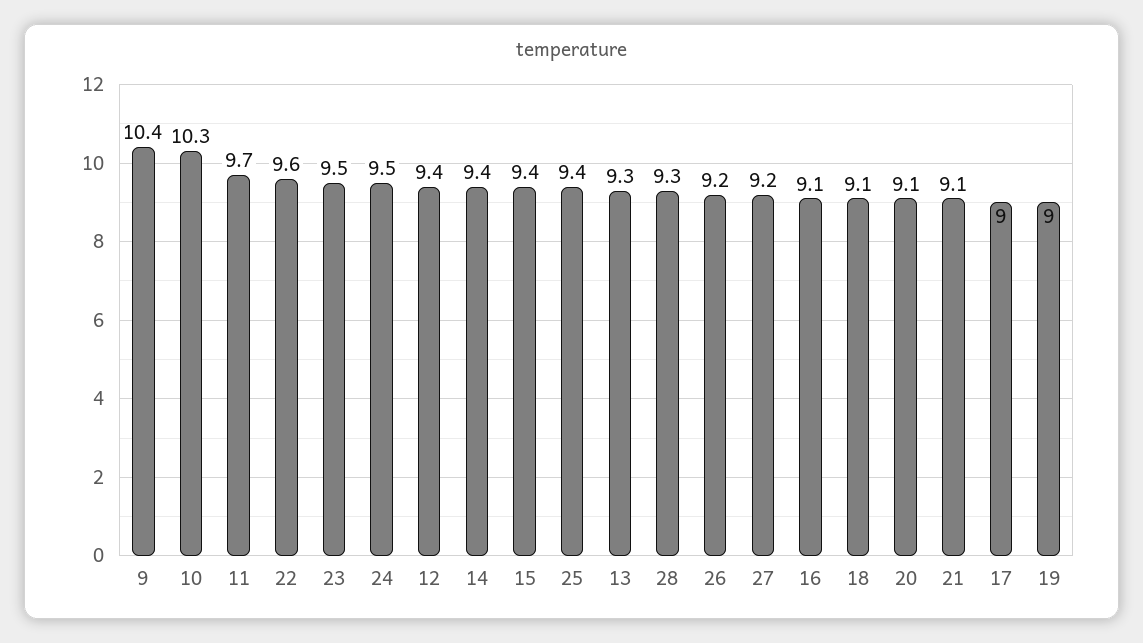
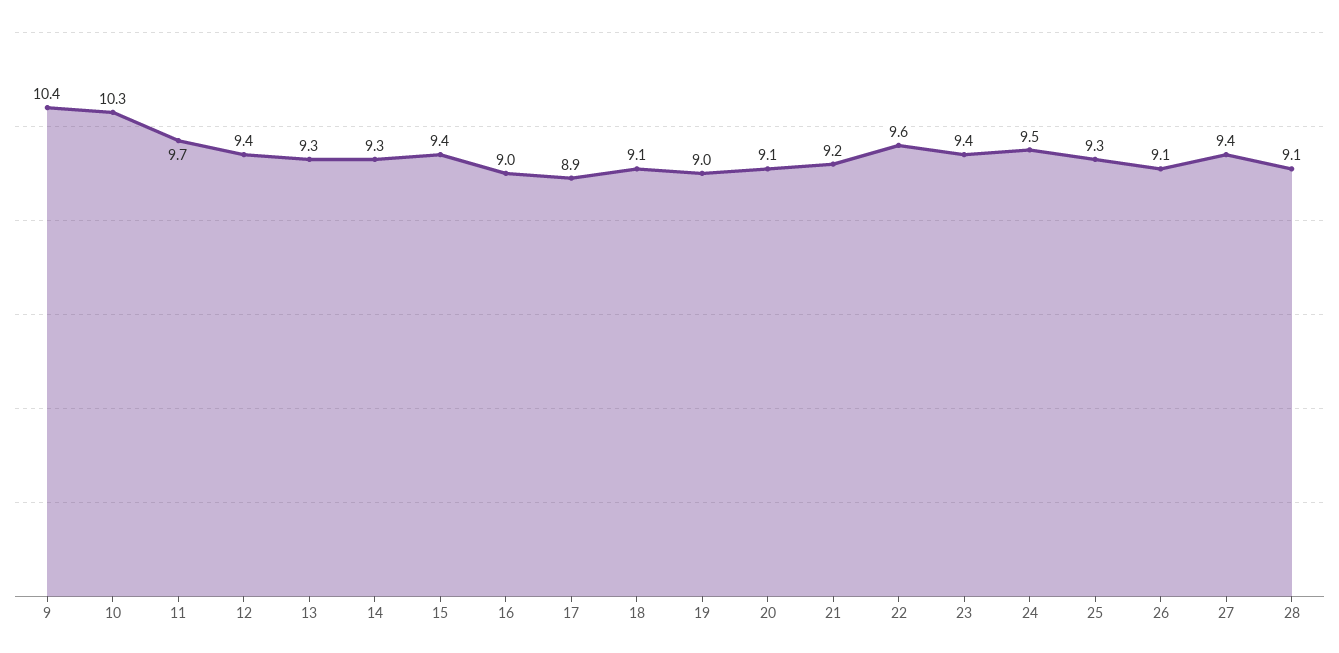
  {
    "9": 10.4,
    "10": 10.3,
    "11": 9.7,
    "22": 9.6,
-   "23": 9.5,
+   "23": 9.4,
    "24": 9.5,
    "12": 9.4,
-   "14": 9.4,
+   "14": 9.3,
    "15": 9.4,
-   "25": 9.4,
+   "25": 9.3,
    "13": 9.3,
-   "28": 9.3,
+   "28": 9.1,
-   "26": 9.2,
+   "26": 9.1,
-   "27": 9.2,
+   "27": 9.4,
-   "16": 9.1,
+   "16": 9,
    "18": 9.1,
    "20": 9.1,
-   "21": 9.1,
+   "21": 9.2,
-   "17": 9,
+   "17": 8.9,
    "19": 9
  }

